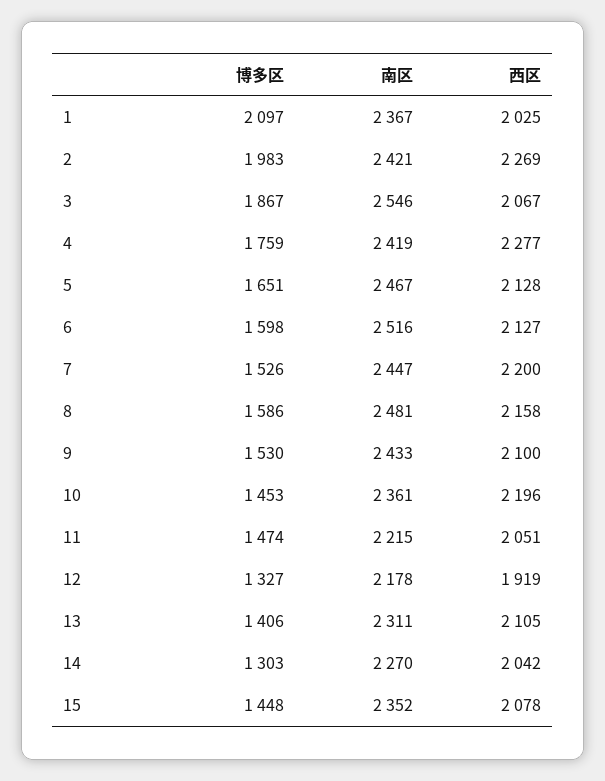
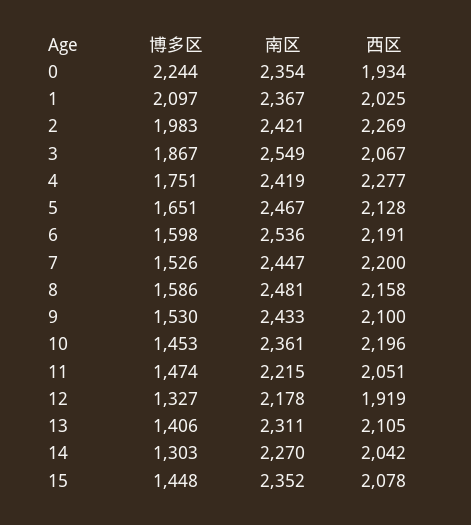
  {
    "博多区": {
      "1": 2097,
      "2": 1983,
      "3": 1867,
-     "4": 1759,
+     "4": 1751,
      "5": 1651,
      "6": 1598,
      "7": 1526,
      "8": 1586,
      "9": 1530,
      "10": 1453,
      "11": 1474,
      "12": 1327,
      "13": 1406,
      "14": 1303,
-     "15": 1448
+     "15": 1448,
+     "0": 2244
    },
    "南区": {
      "1": 2367,
      "2": 2421,
-     "3": 2546,
+     "3": 2549,
      "4": 2419,
      "5": 2467,
-     "6": 2516,
+     "6": 2536,
      "7": 2447,
      "8": 2481,
      "9": 2433,
      "10": 2361,
      "11": 2215,
      "12": 2178,
      "13": 2311,
      "14": 2270,
-     "15": 2352
+     "15": 2352,
+     "0": 2354
    },
    "西区": {
      "1": 2025,
      "2": 2269,
      "3": 2067,
      "4": 2277,
      "5": 2128,
-     "6": 2127,
+     "6": 2191,
      "7": 2200,
      "8": 2158,
      "9": 2100,
      "10": 2196,
      "11": 2051,
      "12": 1919,
      "13": 2105,
      "14": 2042,
-     "15": 2078
+     "15": 2078,
+     "0": 1934
    }
  }

